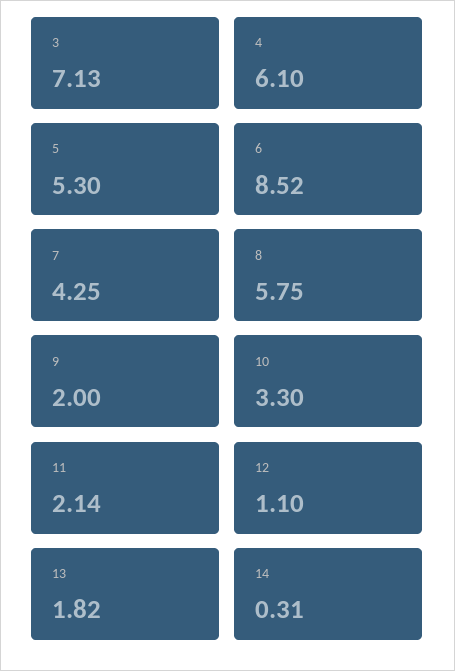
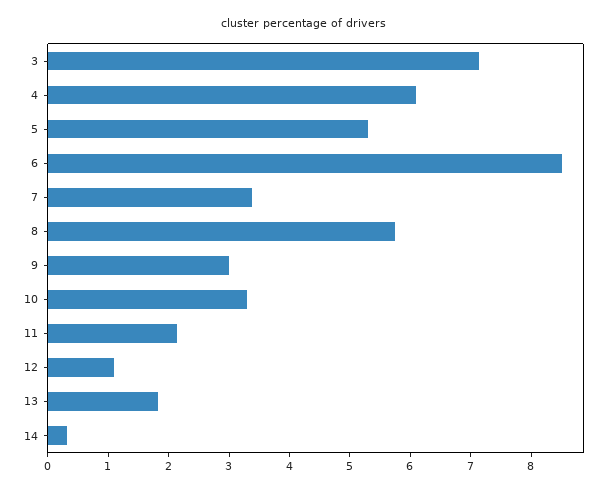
  {
    "3": 7.13,
    "4": 6.1,
    "5": 5.3,
    "6": 8.52,
-   "7": 4.25,
+   "7": 3.4,
    "8": 5.75,
-   "9": 2,
+   "9": 3,
    "10": 3.3,
    "11": 2.14,
    "12": 1.1,
    "13": 1.82,
    "14": 0.31
  }

